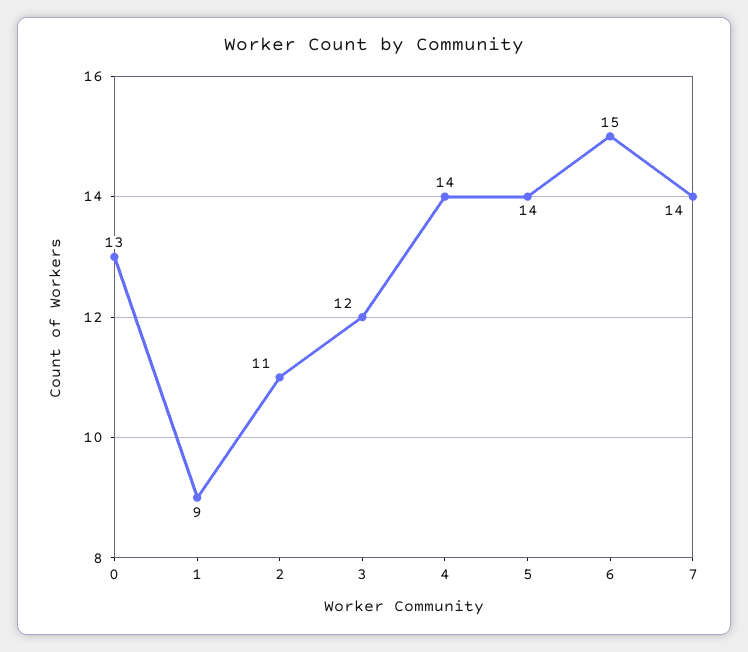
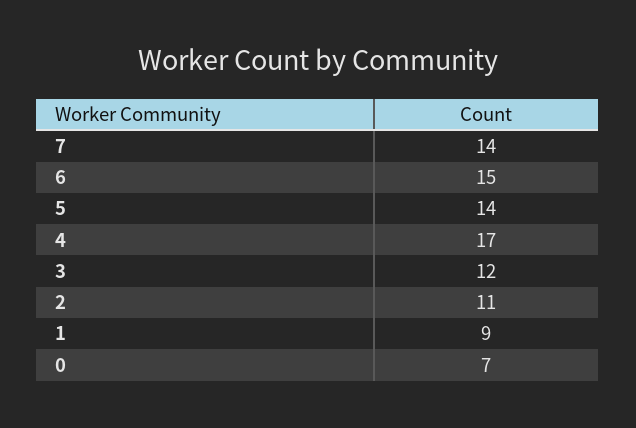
  {
-   "0": 13,
+   "0": 7,
    "1": 9,
    "2": 11,
    "3": 12,
-   "4": 14,
+   "4": 17,
    "5": 14,
    "6": 15,
    "7": 14
  }

